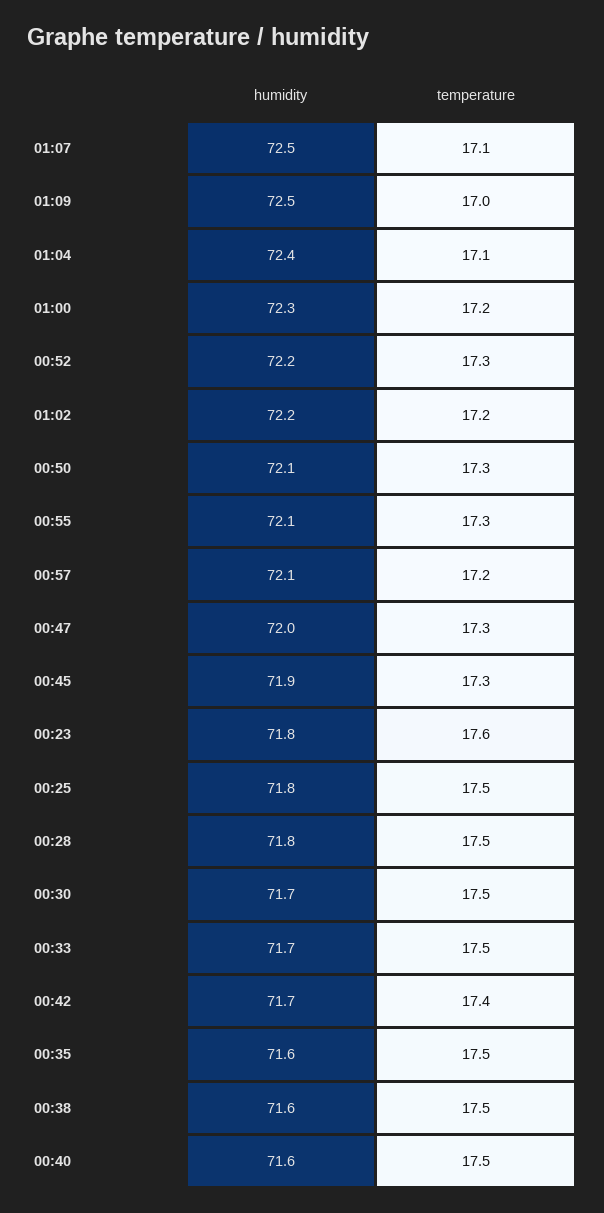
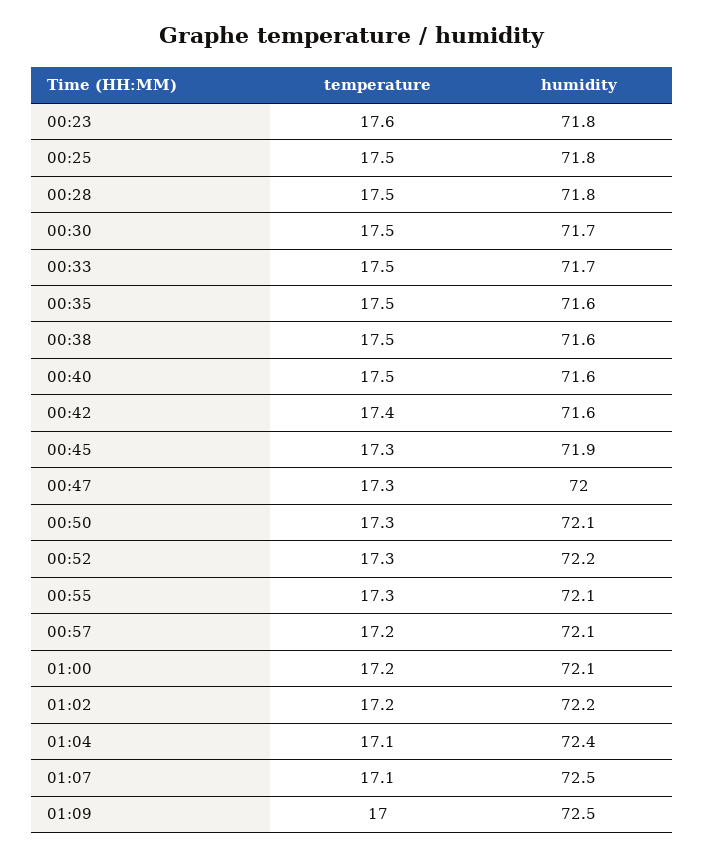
  {
    "humidity": {
      "01:07": 72.5,
      "01:09": 72.5,
      "01:04": 72.4,
-     "01:00": 72.3,
+     "01:00": 72.1,
      "00:52": 72.2,
      "01:02": 72.2,
      "00:50": 72.1,
      "00:55": 72.1,
      "00:57": 72.1,
      "00:47": 72,
      "00:45": 71.9,
      "00:23": 71.8,
      "00:25": 71.8,
      "00:28": 71.8,
      "00:30": 71.7,
      "00:33": 71.7,
-     "00:42": 71.7,
+     "00:42": 71.6,
      "00:35": 71.6,
      "00:38": 71.6,
      "00:40": 71.6
    },
    "temperature": {
      "01:07": 17.1,
      "01:09": 17,
      "01:04": 17.1,
      "01:00": 17.2,
      "00:52": 17.3,
      "01:02": 17.2,
      "00:50": 17.3,
      "00:55": 17.3,
      "00:57": 17.2,
      "00:47": 17.3,
      "00:45": 17.3,
      "00:23": 17.6,
      "00:25": 17.5,
      "00:28": 17.5,
      "00:30": 17.5,
      "00:33": 17.5,
      "00:42": 17.4,
      "00:35": 17.5,
      "00:38": 17.5,
      "00:40": 17.5
    }
  }

